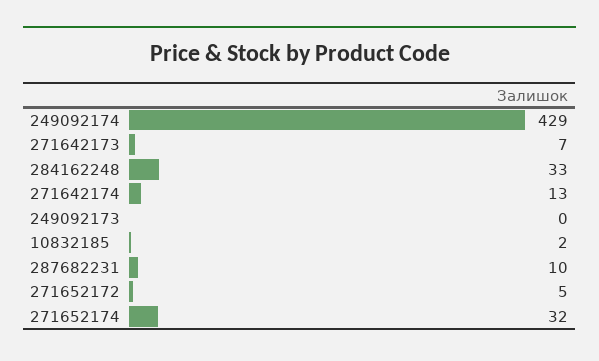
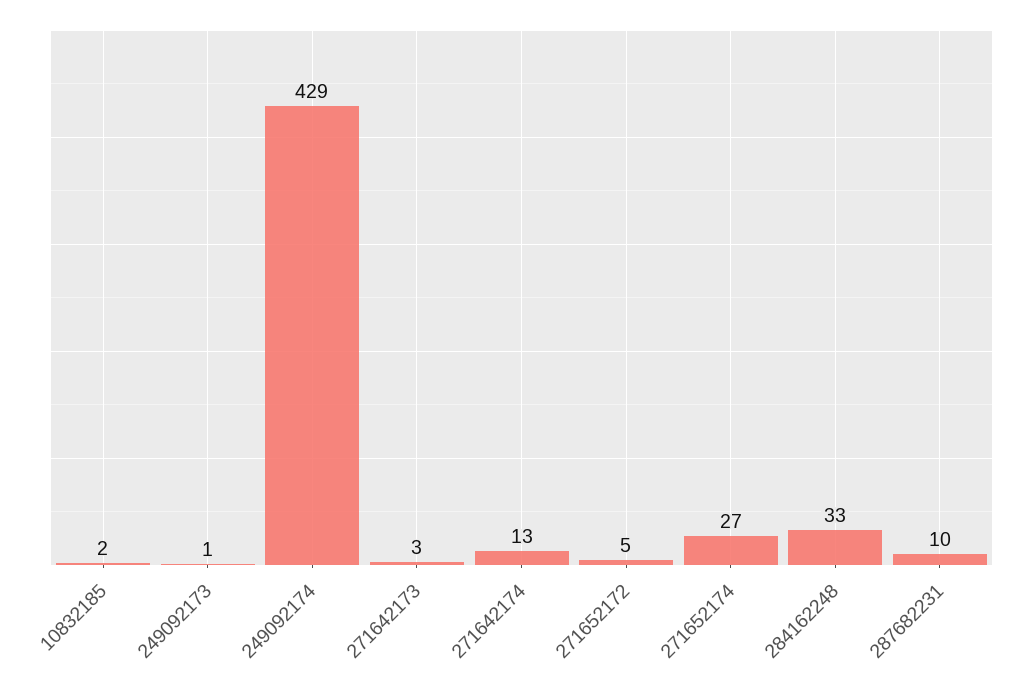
  {
    "249092174": 429,
-   "271642173": 7,
+   "271642173": 3,
    "284162248": 33,
    "271642174": 13,
-   "249092173": 0,
+   "249092173": 1,
    "10832185": 2,
    "287682231": 10,
    "271652172": 5,
-   "271652174": 32
+   "271652174": 27
  }

